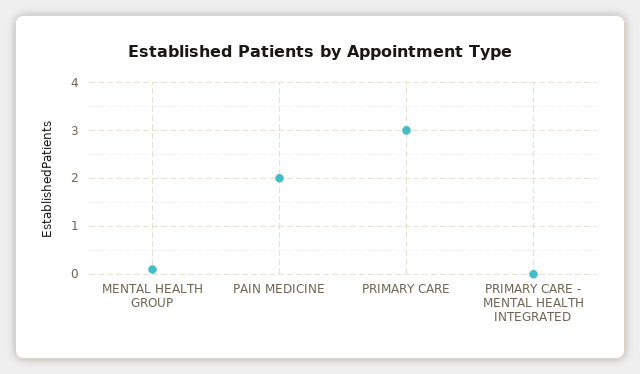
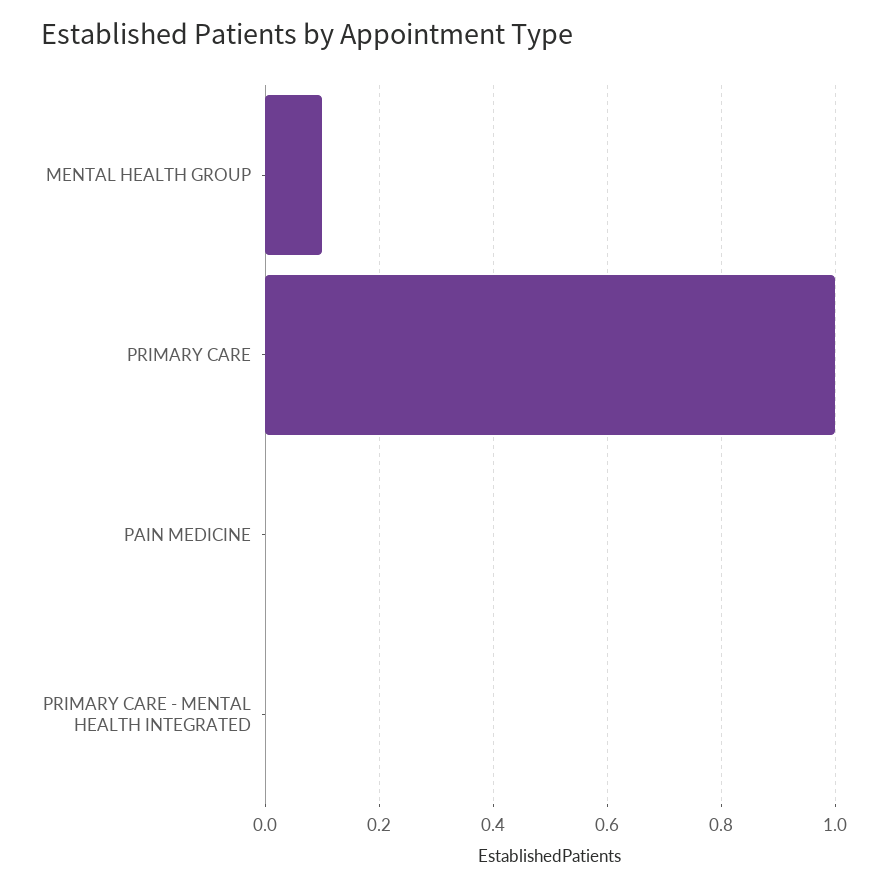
  {
    "MENTAL HEALTH GROUP": 0.1,
-   "PAIN MEDICINE": 2,
+   "PAIN MEDICINE": 0,
-   "PRIMARY CARE": 3,
+   "PRIMARY CARE": 1,
    "PRIMARY CARE - MENTAL HEALTH INTEGRATED": 0
  }

